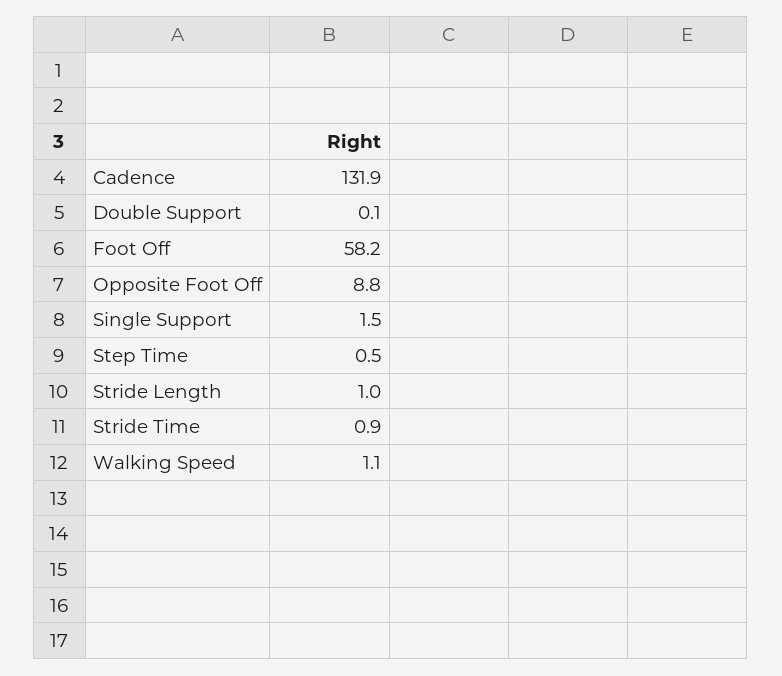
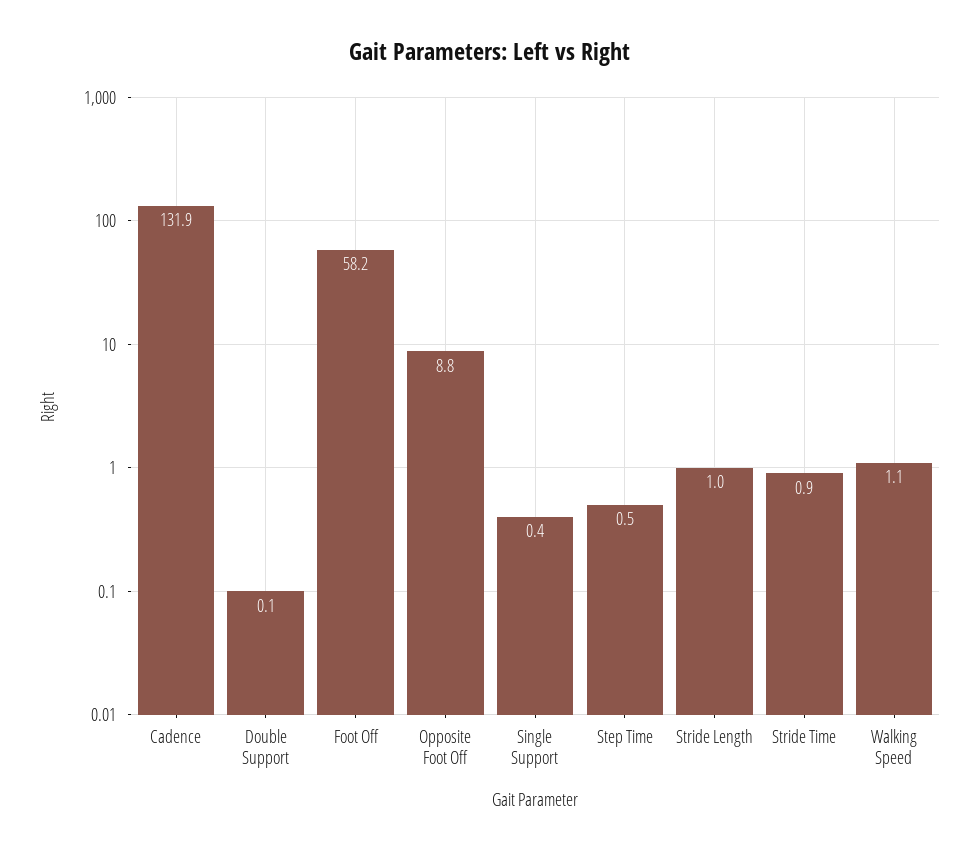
  {
    "Cadence": 131.9,
    "Double Support": 0.1,
    "Foot Off": 58.2,
    "Opposite Foot Off": 8.8,
-   "Single Support": 1.5,
+   "Single Support": 0.4,
    "Step Time": 0.5,
    "Stride Length": 1,
    "Stride Time": 0.9,
    "Walking Speed": 1.1
  }

